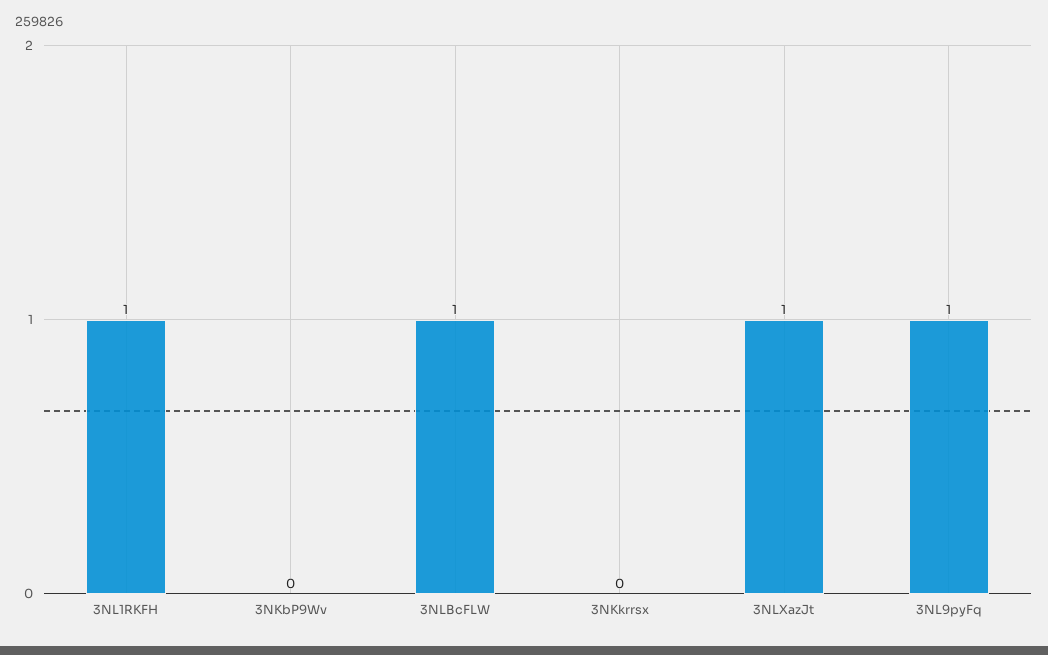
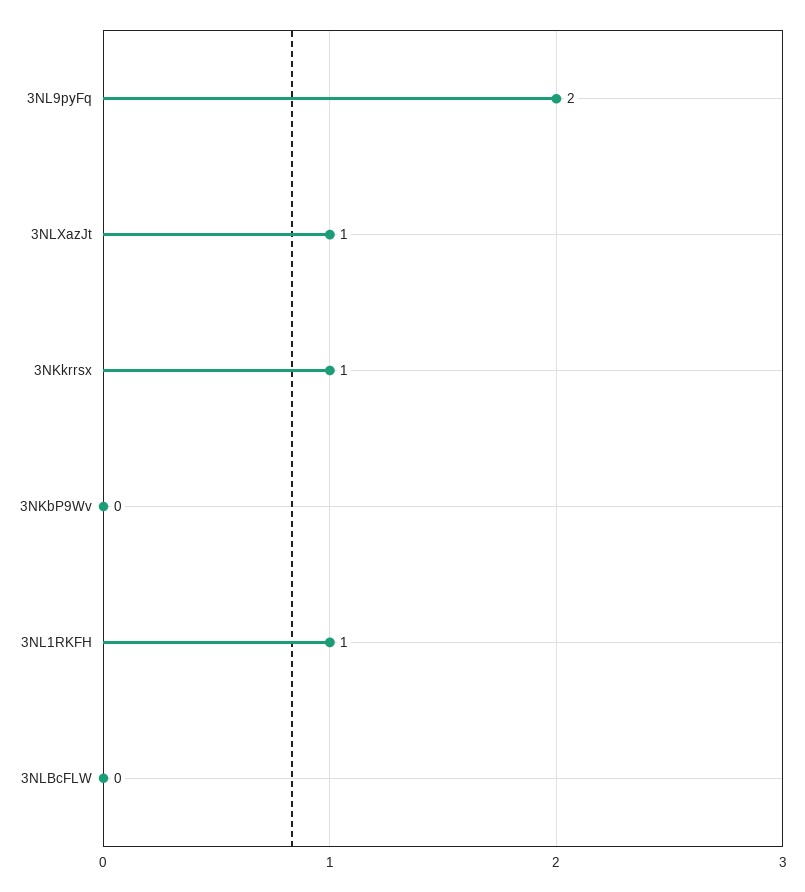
  {
    "3NL1RKFH": 1,
    "3NKbP9Wv": 0,
-   "3NLBcFLW": 1,
+   "3NLBcFLW": 0,
-   "3NKkrrsx": 0,
+   "3NKkrrsx": 1,
    "3NLXazJt": 1,
-   "3NL9pyFq": 1
+   "3NL9pyFq": 2
  }

